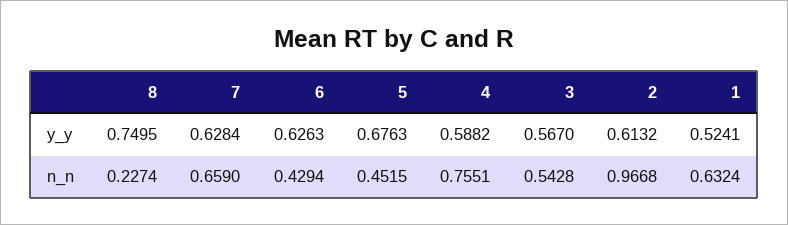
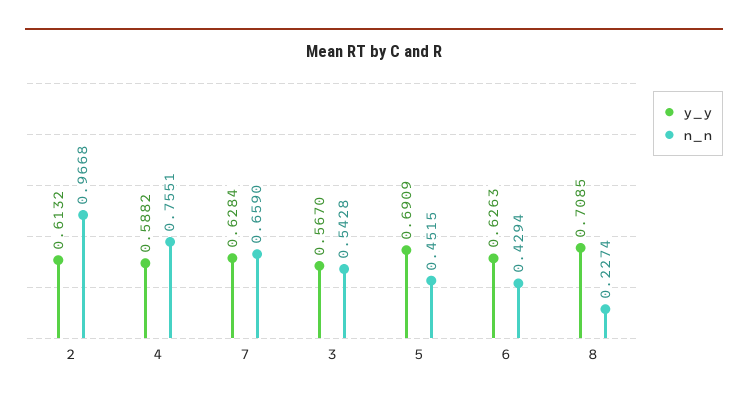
  {
    "y_y": {
-     "8": 0.7495,
+     "8": 0.7085,
      "7": 0.6284,
      "6": 0.6263,
-     "5": 0.6763,
+     "5": 0.6909,
      "4": 0.5882,
      "3": 0.567,
-     "2": 0.6132,
+     "2": 0.6132
-     "1": 0.5241
    },
    "n_n": {
      "8": 0.2274,
      "7": 0.659,
      "6": 0.4294,
      "5": 0.4515,
      "4": 0.7551,
      "3": 0.5428,
-     "2": 0.9668,
+     "2": 0.9668
-     "1": 0.6324
    }
  }

